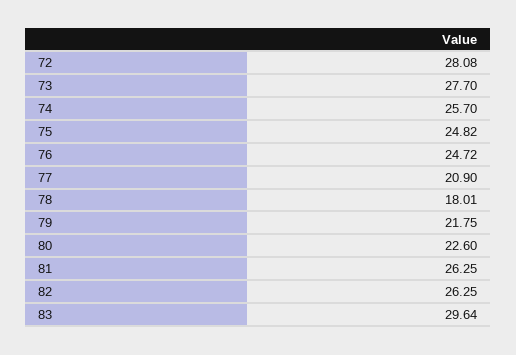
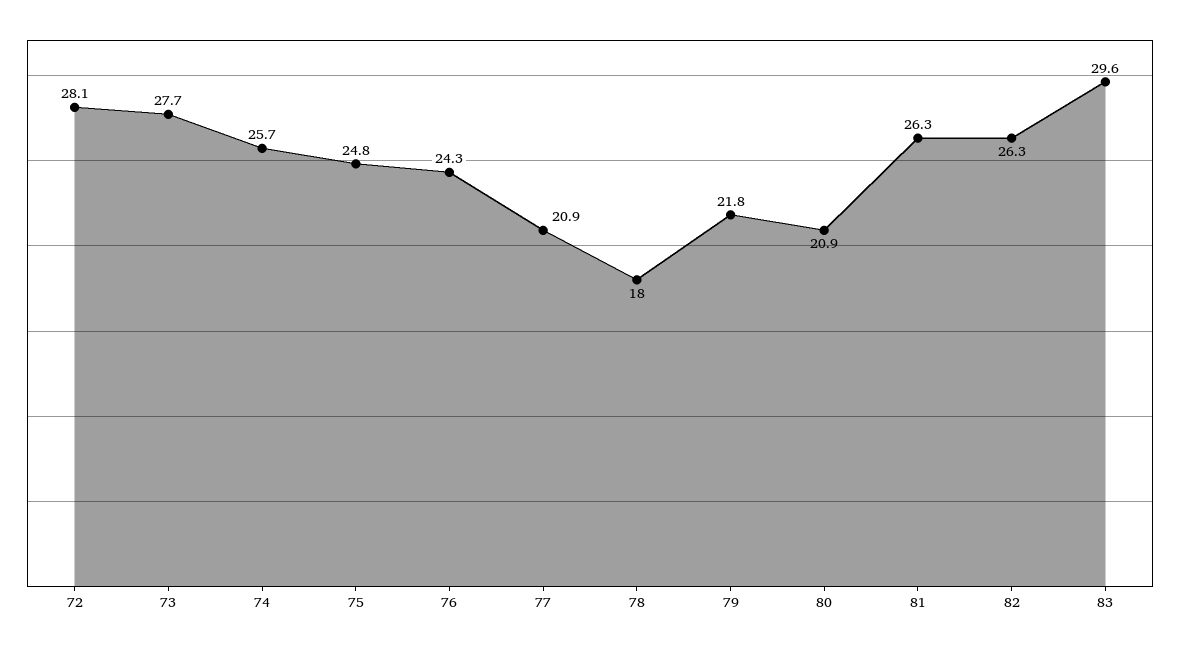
  {
    "72": 28.08,
    "73": 27.7,
    "74": 25.7,
    "75": 24.82,
-   "76": 24.72,
+   "76": 24.3,
    "77": 20.9,
    "78": 18.01,
    "79": 21.75,
-   "80": 22.6,
+   "80": 20.9,
    "81": 26.25,
    "82": 26.25,
    "83": 29.64
  }

